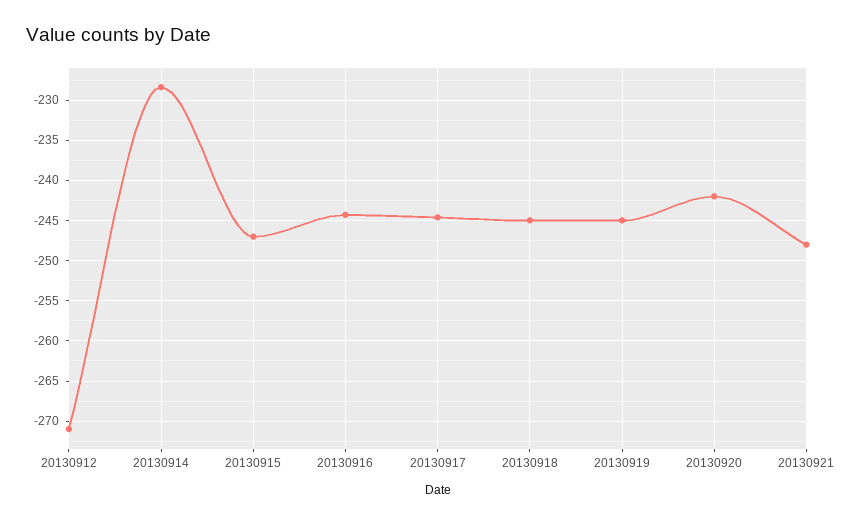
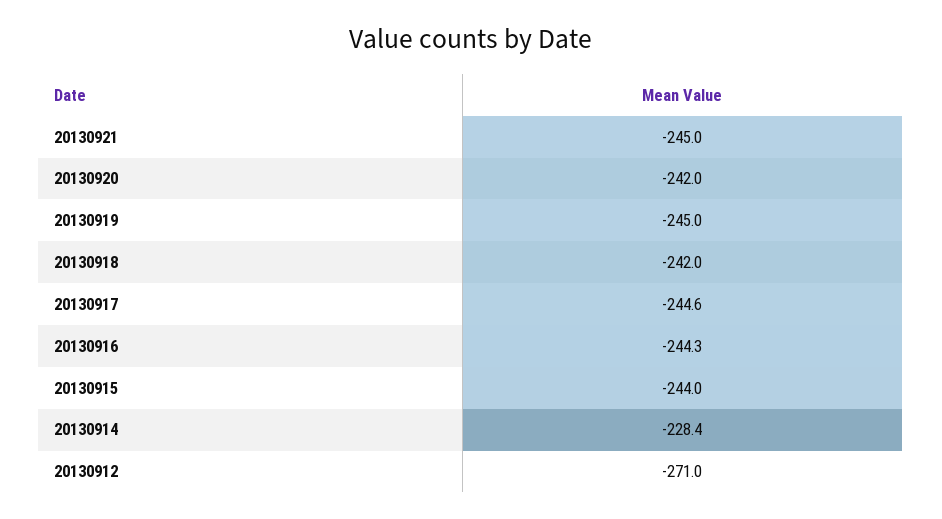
  {
    "20130912": -271,
    "20130914": -228.4,
-   "20130915": -247,
+   "20130915": -244,
    "20130916": -244.3,
    "20130917": -244.6,
-   "20130918": -245,
+   "20130918": -242,
    "20130919": -245,
    "20130920": -242,
-   "20130921": -248
+   "20130921": -245
  }

